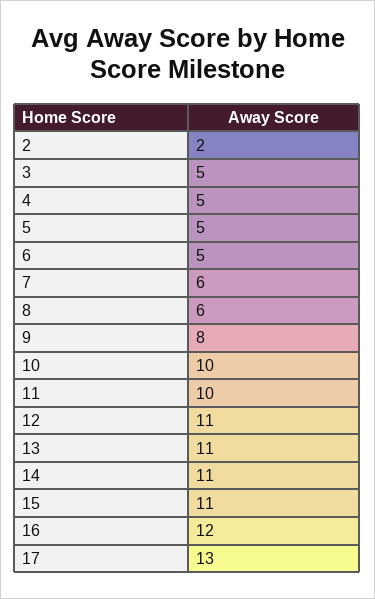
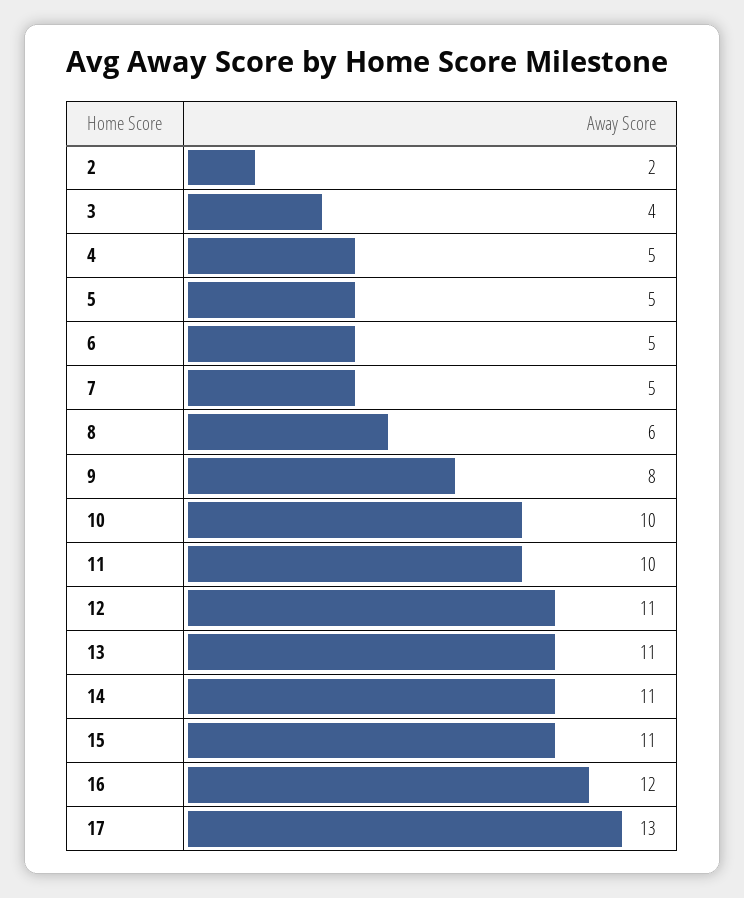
  {
    "2": 2,
-   "3": 5,
+   "3": 4,
    "4": 5,
    "5": 5,
    "6": 5,
-   "7": 6,
+   "7": 5,
    "8": 6,
    "9": 8,
    "10": 10,
    "11": 10,
    "12": 11,
    "13": 11,
    "14": 11,
    "15": 11,
    "16": 12,
    "17": 13
  }

